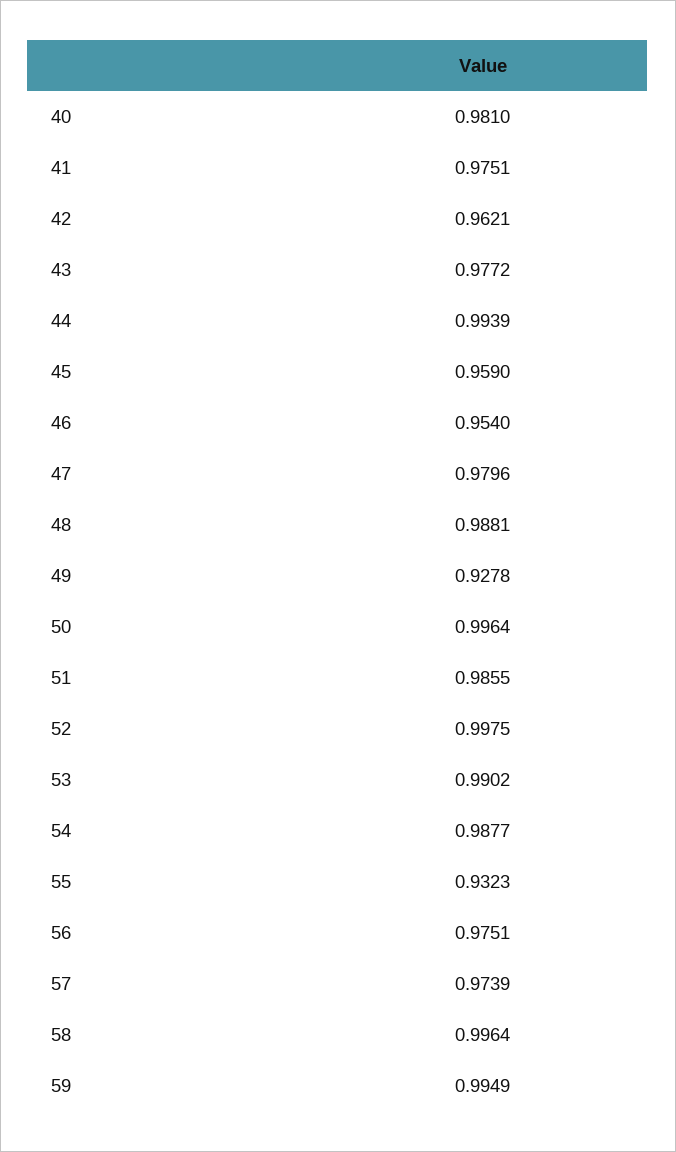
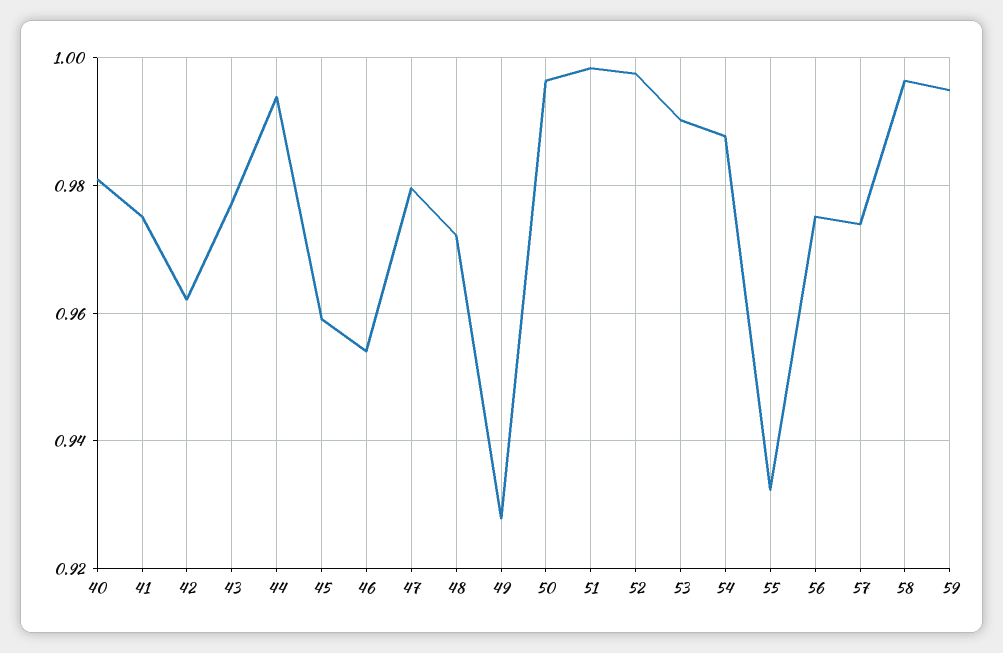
  {
    "40": 0.981,
    "41": 0.9751,
    "42": 0.9621,
    "43": 0.9772,
    "44": 0.9939,
    "45": 0.959,
    "46": 0.954,
    "47": 0.9796,
-   "48": 0.9881,
+   "48": 0.972,
    "49": 0.9278,
    "50": 0.9964,
-   "51": 0.9855,
+   "51": 0.998,
    "52": 0.9975,
    "53": 0.9902,
    "54": 0.9877,
    "55": 0.9323,
    "56": 0.9751,
    "57": 0.9739,
    "58": 0.9964,
    "59": 0.9949
  }

